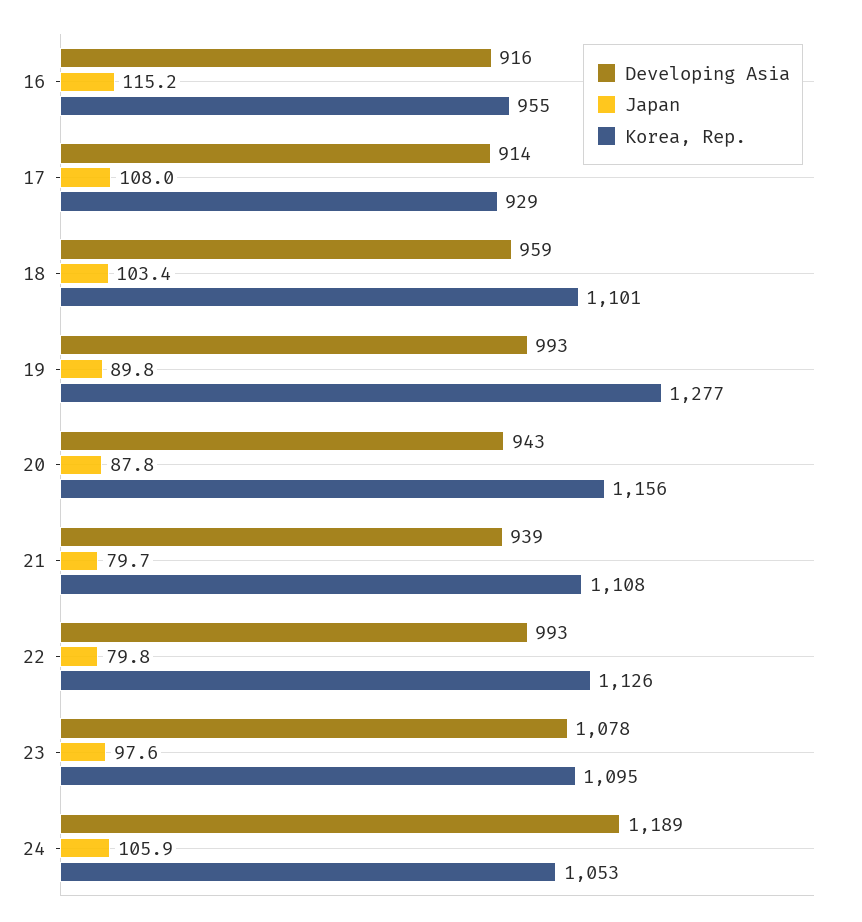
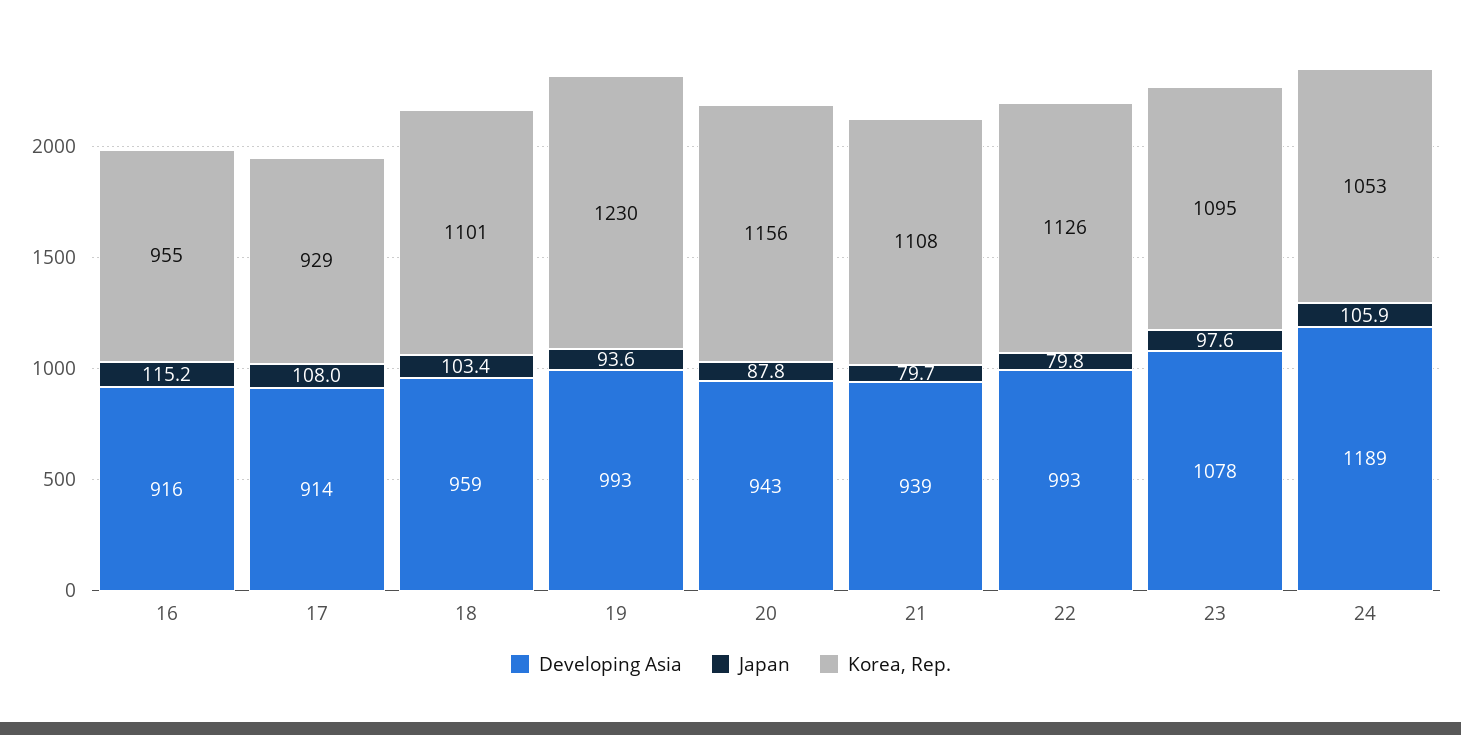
  {
    "Developing Asia": {
      "16": 916,
      "17": 914,
      "18": 959,
      "19": 993,
      "20": 943,
      "21": 939,
      "22": 993,
      "23": 1078,
      "24": 1189
    },
    "Japan": {
      "16": 115.2,
      "17": 108,
      "18": 103.4,
-     "19": 89.8,
+     "19": 93.6,
      "20": 87.8,
      "21": 79.7,
      "22": 79.8,
      "23": 97.6,
      "24": 105.9
    },
    "Korea, Rep.": {
      "16": 955,
      "17": 929,
      "18": 1101,
-     "19": 1277,
+     "19": 1230,
      "20": 1156,
      "21": 1108,
      "22": 1126,
      "23": 1095,
      "24": 1053
    }
  }

